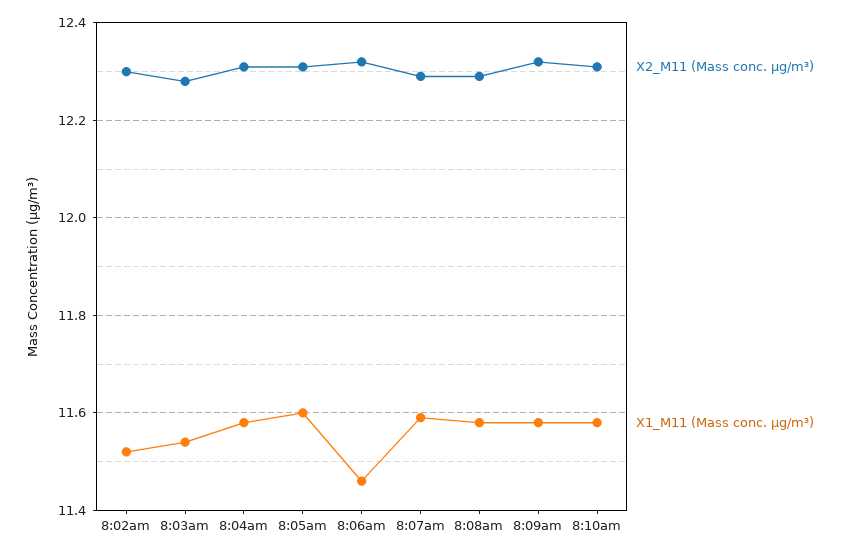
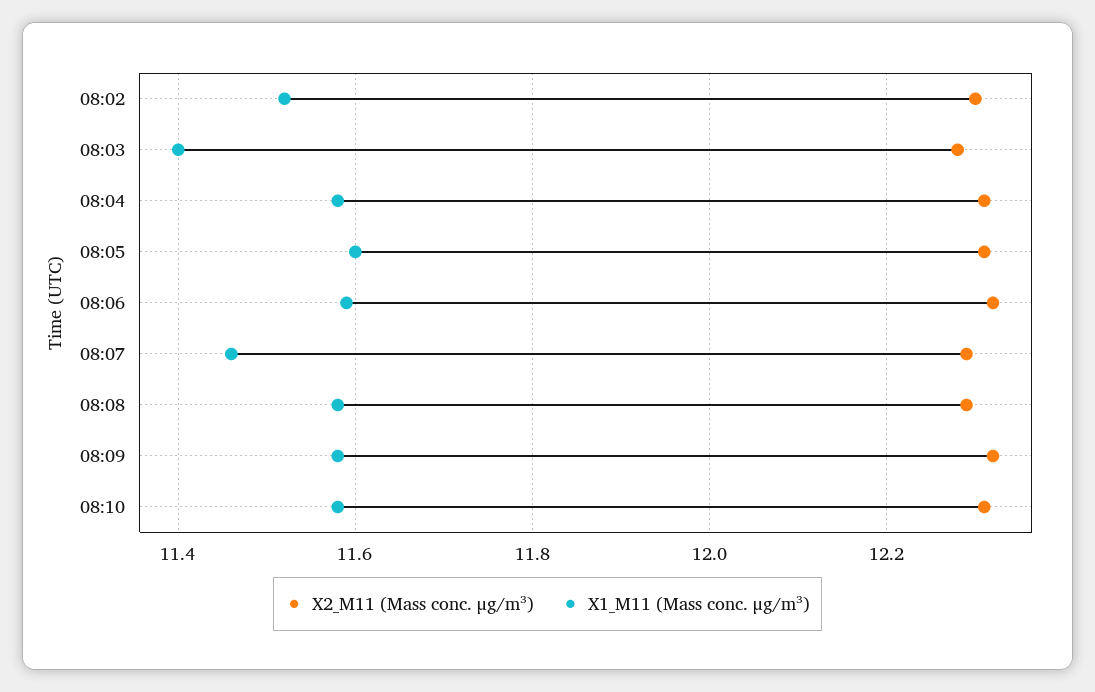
  {
    "X2_M11 (Mass conc. μg/m³)": {
      "8:02am": 12.3,
      "8:03am": 12.3,
      "8:04am": 12.3,
      "8:05am": 12.3,
      "8:06am": 12.3,
      "8:07am": 12.3,
      "8:08am": 12.3,
      "8:09am": 12.3,
      "8:10am": 12.3
    },
    "X1_M11 (Mass conc. μg/m³)": {
      "8:02am": 11.5,
-     "8:03am": 11.55,
+     "8:03am": 11.4,
      "8:04am": 11.6,
      "8:05am": 11.6,
-     "8:06am": 11.45,
+     "8:06am": 11.6,
-     "8:07am": 11.6,
+     "8:07am": 11.45,
      "8:08am": 11.6,
      "8:09am": 11.6,
      "8:10am": 11.6
    }
  }

